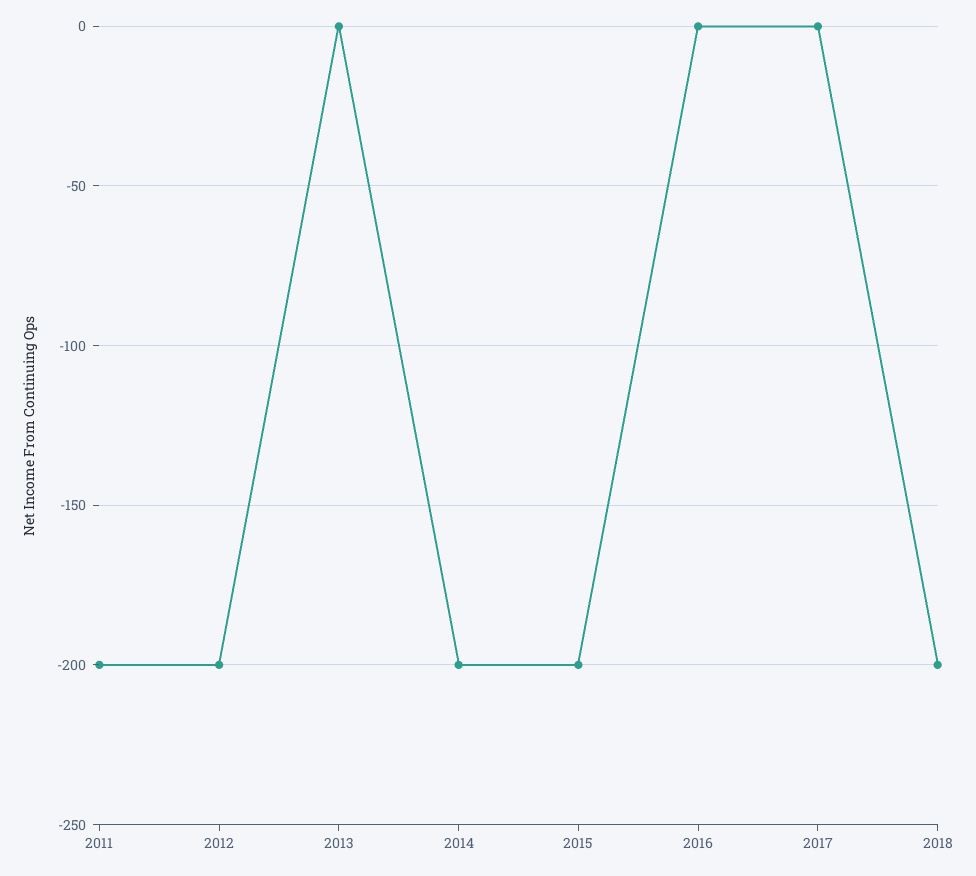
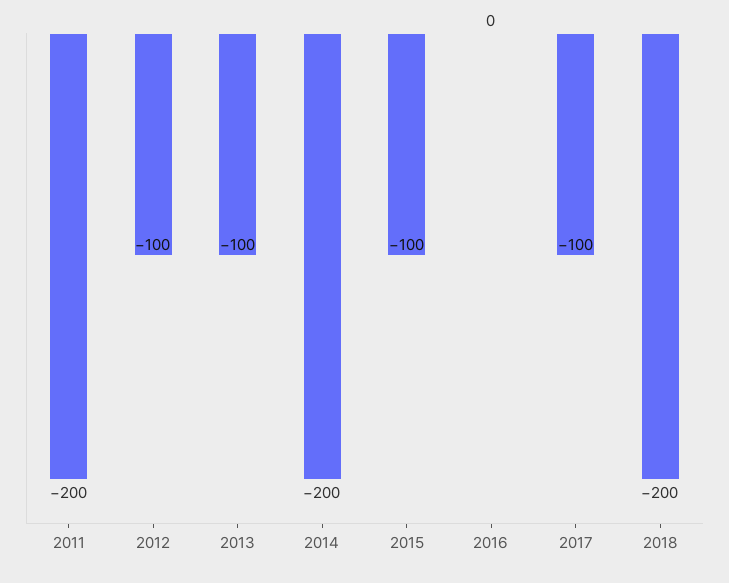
  {
    "2011": -200,
-   "2012": -200,
+   "2012": -100,
-   "2013": 0,
+   "2013": -100,
    "2014": -200,
-   "2015": -200,
+   "2015": -100,
    "2016": 0,
-   "2017": 0,
+   "2017": -100,
    "2018": -200
  }

